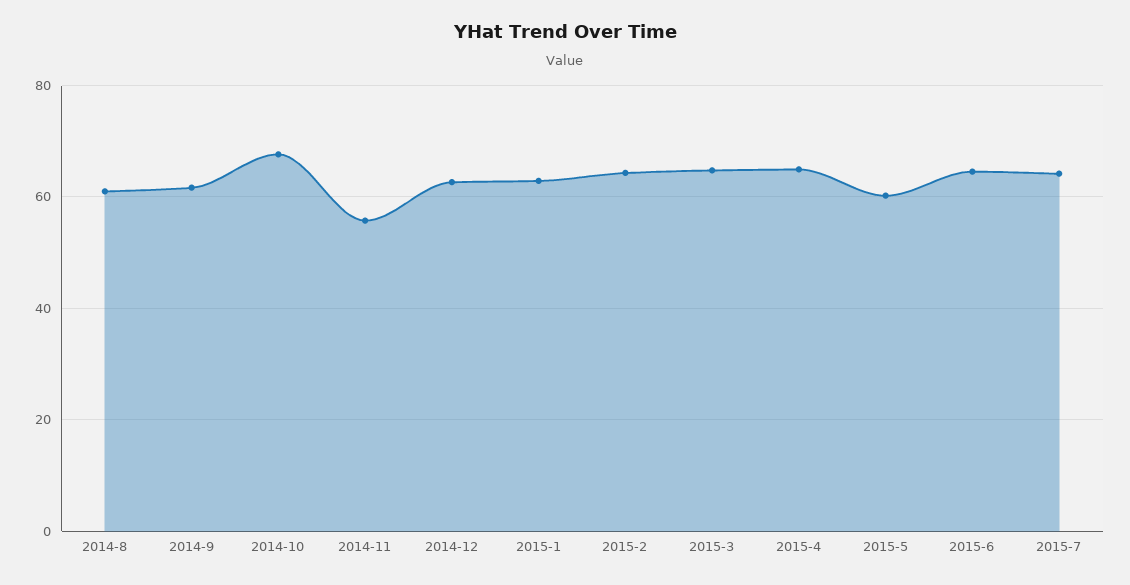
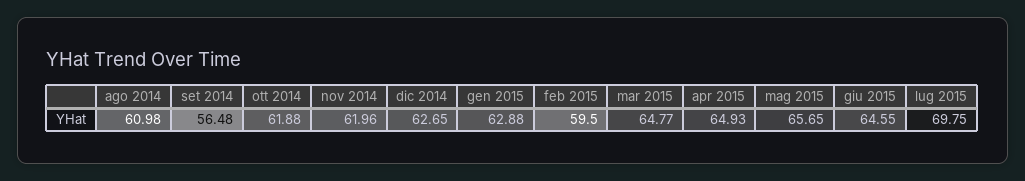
  {
    "2014-8": 60.98,
-   "2014-9": 62,
+   "2014-9": 56.48,
-   "2014-10": 68,
+   "2014-10": 61.88,
-   "2014-11": 56,
+   "2014-11": 61.96,
    "2014-12": 62.65,
    "2015-1": 62.88,
-   "2015-2": 64,
+   "2015-2": 59.5,
    "2015-3": 64.77,
    "2015-4": 64.93,
-   "2015-5": 60,
+   "2015-5": 65.65,
    "2015-6": 64.55,
-   "2015-7": 64
+   "2015-7": 69.75
  }

